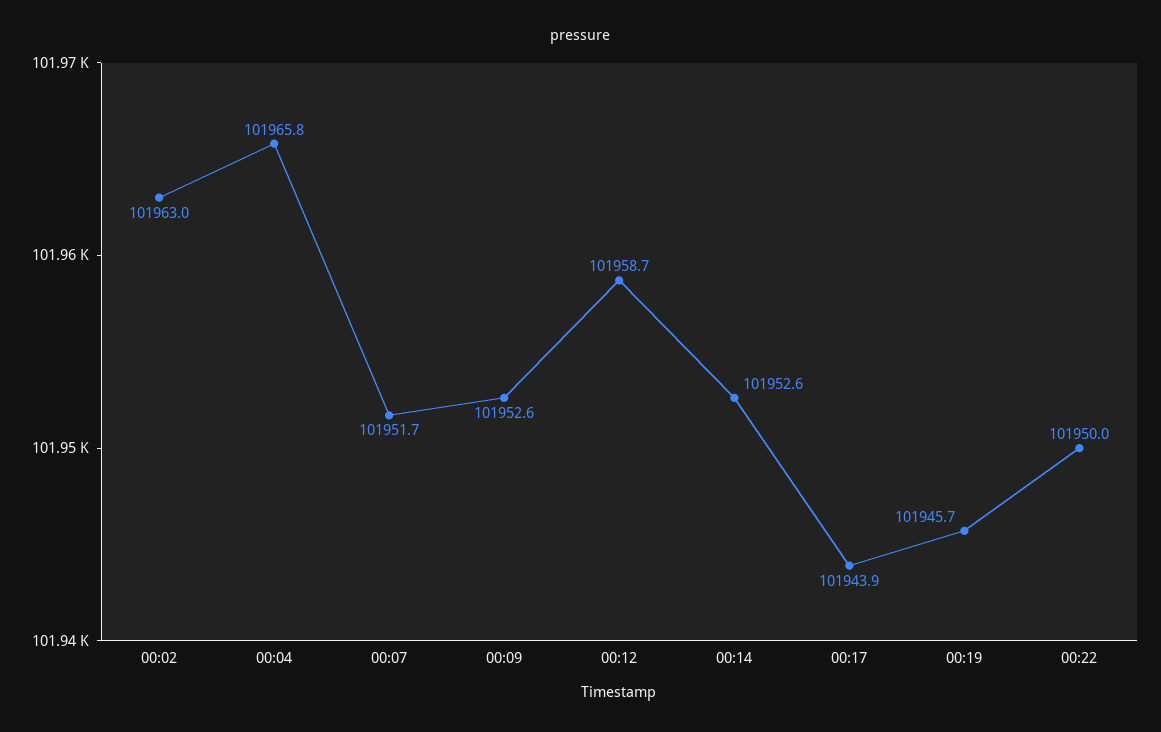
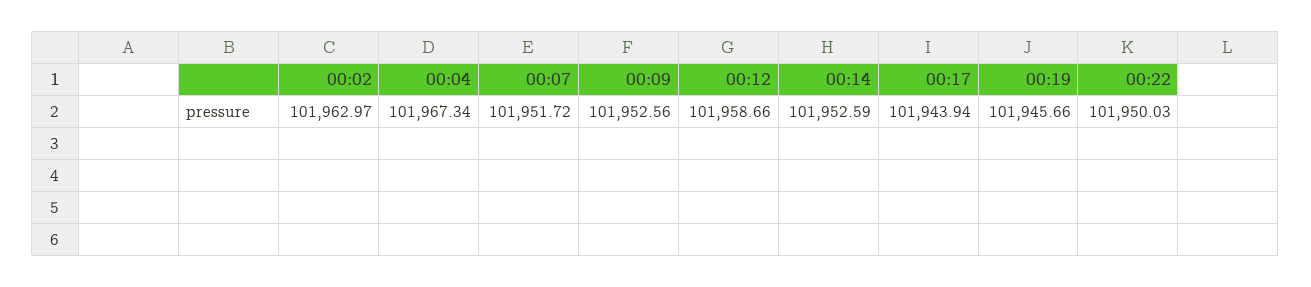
  {
    "00:02": 101962.97,
-   "00:04": 101965.8,
+   "00:04": 101967.34,
    "00:07": 101951.72,
    "00:09": 101952.56,
    "00:12": 101958.66,
    "00:14": 101952.59,
    "00:17": 101943.94,
    "00:19": 101945.66,
    "00:22": 101950.03
  }

